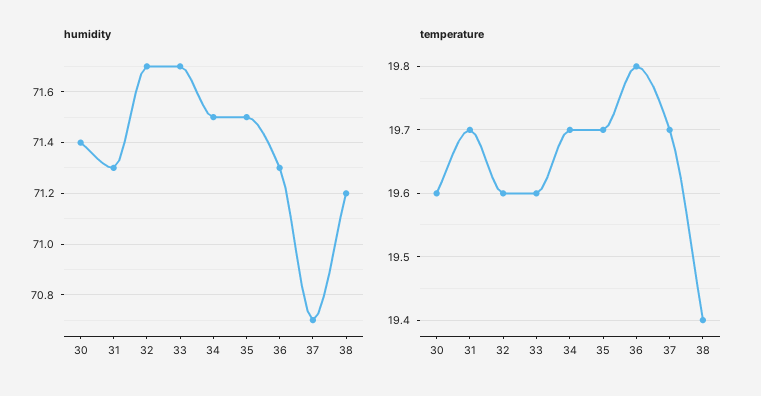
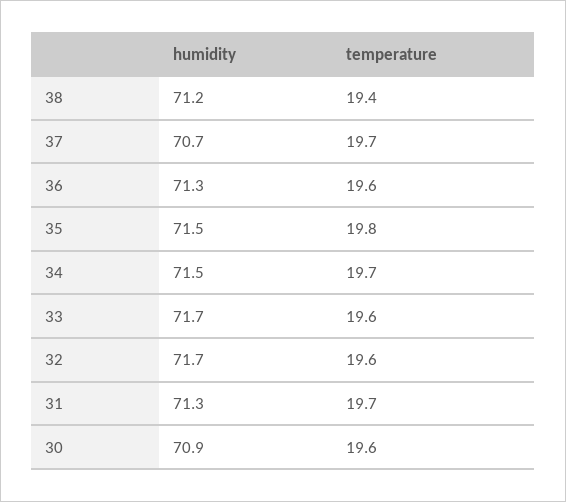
  {
    "humidity": {
-     "30": 71.4,
+     "30": 70.9,
      "31": 71.3,
      "32": 71.7,
      "33": 71.7,
      "34": 71.5,
      "35": 71.5,
      "36": 71.3,
      "37": 70.7,
      "38": 71.2
    },
    "temperature": {
      "30": 19.6,
      "31": 19.7,
      "32": 19.6,
      "33": 19.6,
      "34": 19.7,
-     "35": 19.7,
+     "35": 19.8,
-     "36": 19.8,
+     "36": 19.6,
      "37": 19.7,
      "38": 19.4
    }
  }

